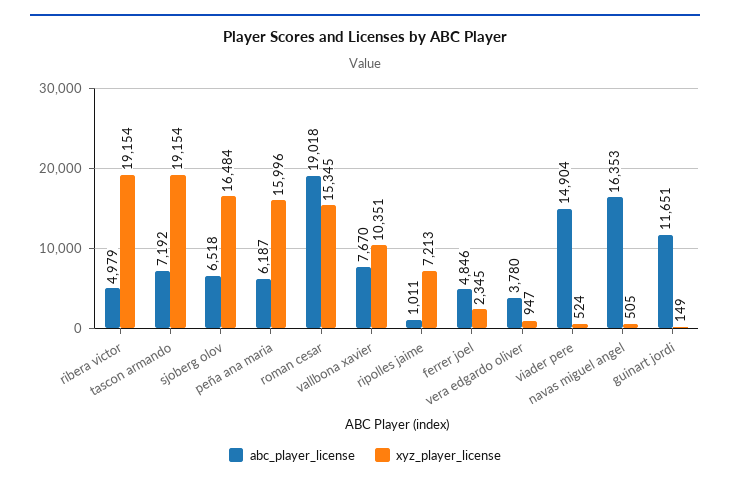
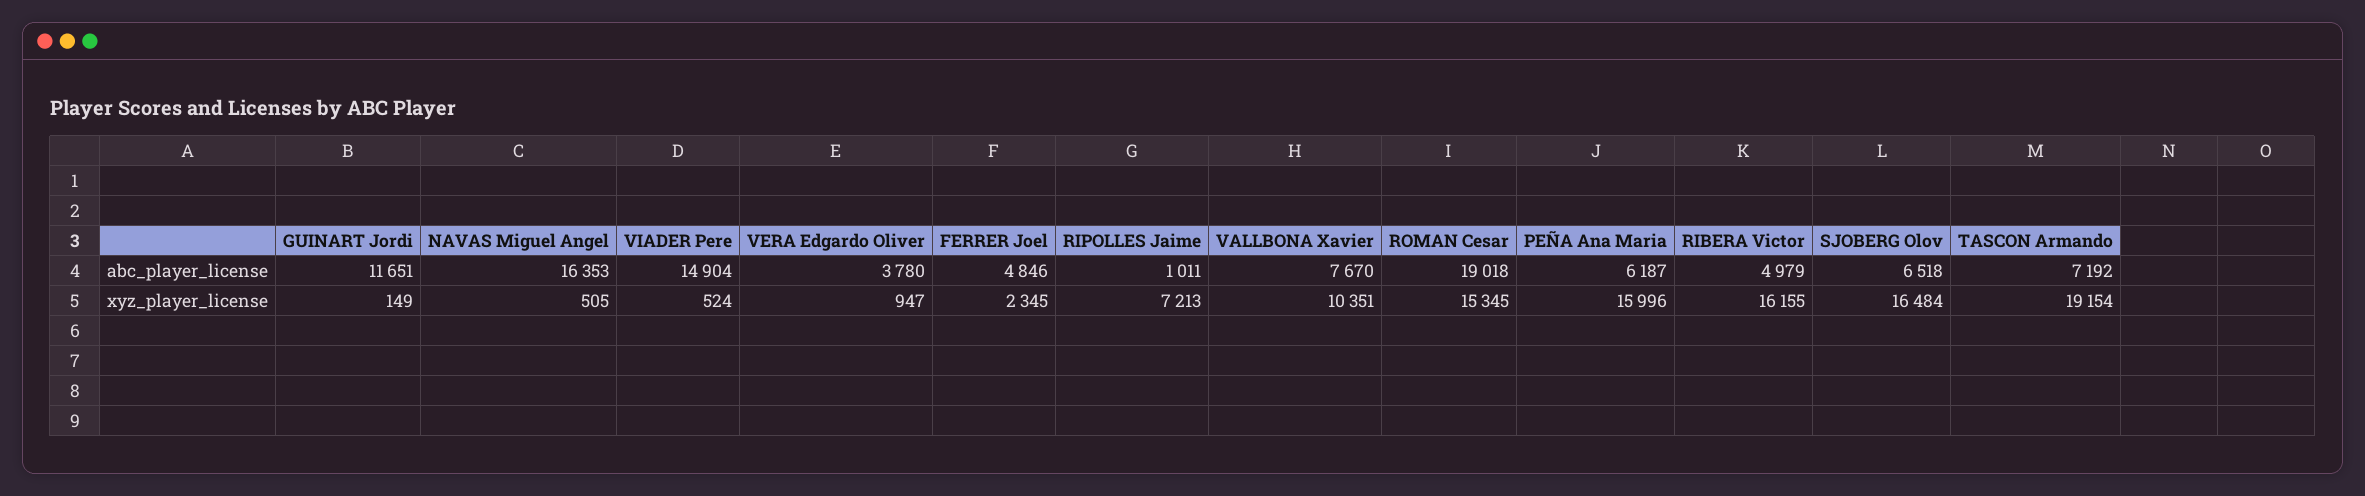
  {
    "abc_player_license": {
      "ribera victor": 4979,
      "tascon armando": 7192,
      "sjoberg olov": 6518,
      "peña ana maria": 6187,
      "roman cesar": 19018,
      "vallbona xavier": 7670,
      "ripolles jaime": 1011,
      "ferrer joel": 4846,
      "vera edgardo oliver": 3780,
      "viader pere": 14904,
      "navas miguel angel": 16353,
      "guinart jordi": 11651
    },
    "xyz_player_license": {
-     "ribera victor": 19154,
+     "ribera victor": 16155,
      "tascon armando": 19154,
      "sjoberg olov": 16484,
      "peña ana maria": 15996,
      "roman cesar": 15345,
      "vallbona xavier": 10351,
      "ripolles jaime": 7213,
      "ferrer joel": 2345,
      "vera edgardo oliver": 947,
      "viader pere": 524,
      "navas miguel angel": 505,
      "guinart jordi": 149
    }
  }

